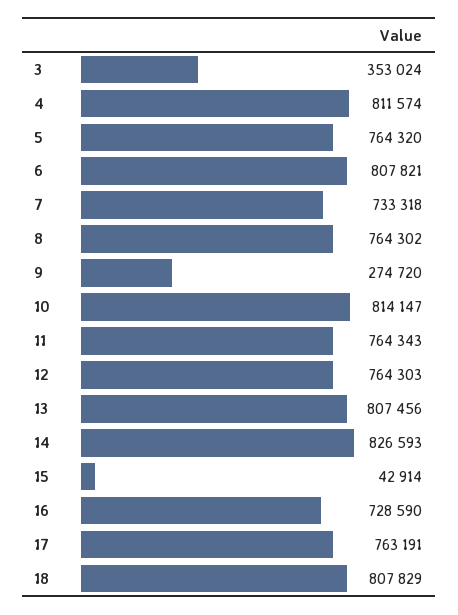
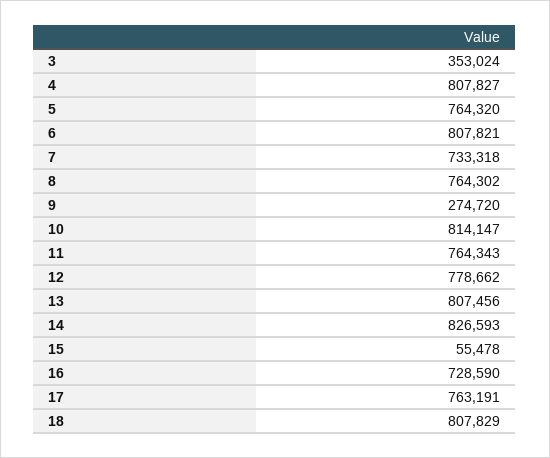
  {
    "3": 353024,
-   "4": 811574,
+   "4": 807827,
    "5": 764320,
    "6": 807821,
    "7": 733318,
    "8": 764302,
    "9": 274720,
    "10": 814147,
    "11": 764343,
-   "12": 764303,
+   "12": 778662,
    "13": 807456,
    "14": 826593,
-   "15": 42914,
+   "15": 55478,
    "16": 728590,
    "17": 763191,
    "18": 807829
  }

